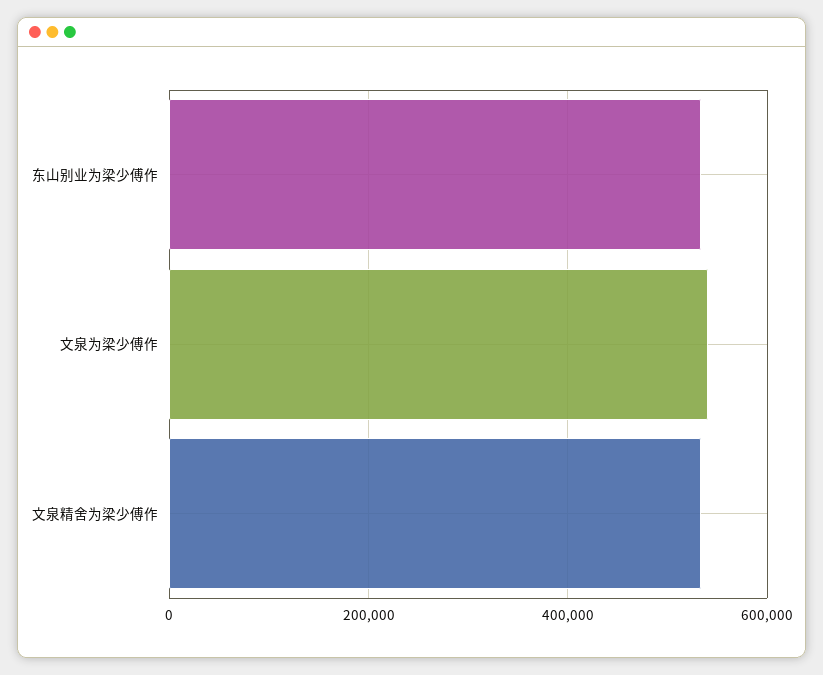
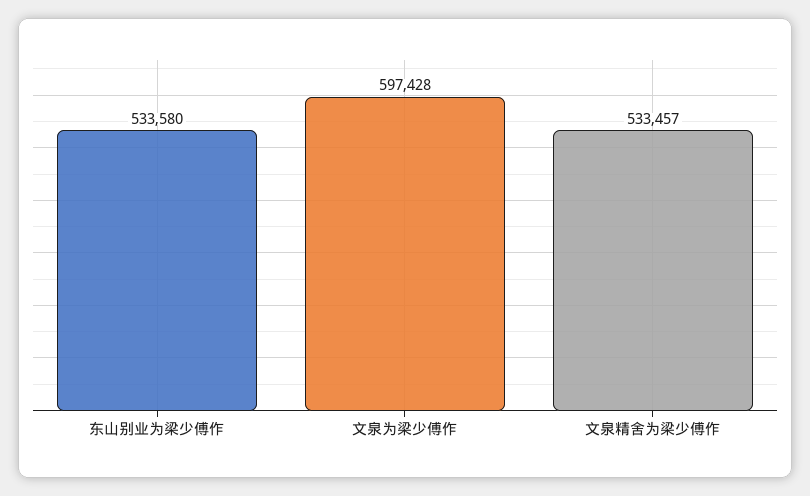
  {
    "东山别业为梁少傅作": 533580,
-   "文泉为梁少傅作": 540000,
+   "文泉为梁少傅作": 597428,
    "文泉精舍为梁少傅作": 533457
  }

